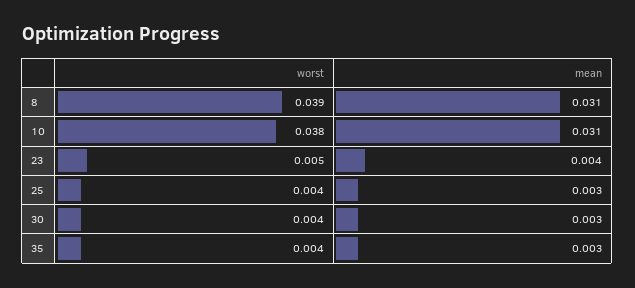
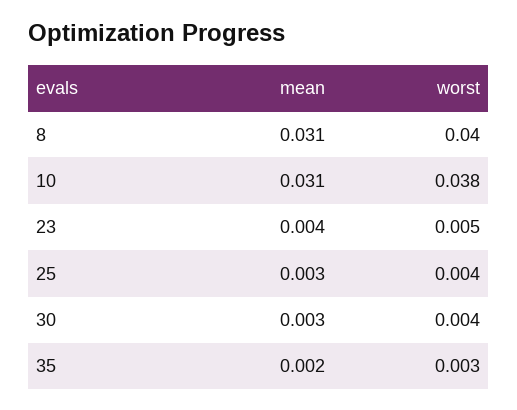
  {
    "worst": {
-     "8": 0.039,
+     "8": 0.04,
      "10": 0.038,
      "23": 0.005,
      "25": 0.004,
      "30": 0.004,
-     "35": 0.004
+     "35": 0.003
    },
    "mean": {
      "8": 0.031,
      "10": 0.031,
      "23": 0.004,
      "25": 0.003,
      "30": 0.003,
-     "35": 0.003
+     "35": 0.002
    }
  }

